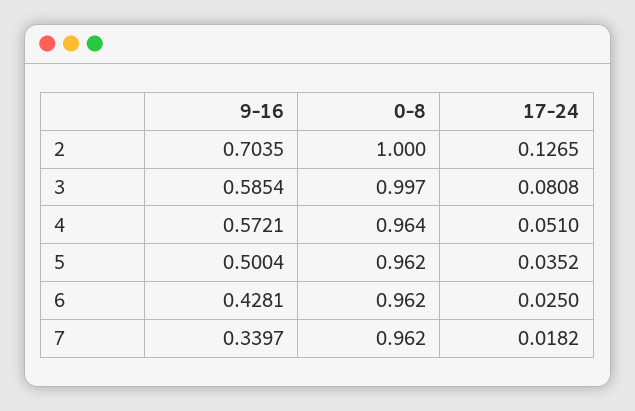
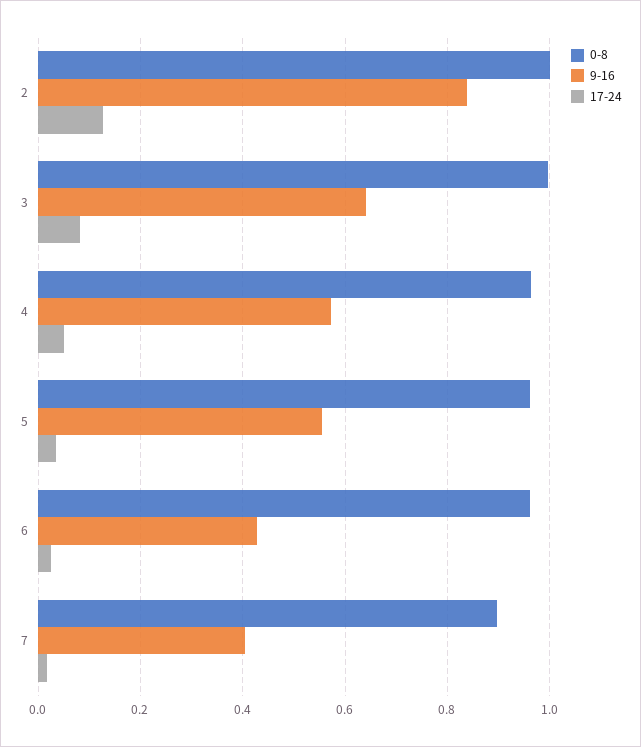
  {
    "9-16": {
-     "2": 0.7035,
+     "2": 0.84,
-     "3": 0.5854,
+     "3": 0.64,
      "4": 0.5721,
-     "5": 0.5004,
+     "5": 0.56,
      "6": 0.4281,
-     "7": 0.3397
+     "7": 0.4
    },
    "0-8": {
      "2": 1,
      "3": 0.997,
      "4": 0.964,
      "5": 0.962,
      "6": 0.962,
-     "7": 0.962
+     "7": 0.9
    },
    "17-24": {
      "2": 0.1265,
      "3": 0.0808,
      "4": 0.051,
      "5": 0.0352,
      "6": 0.025,
      "7": 0.0182
    }
  }

